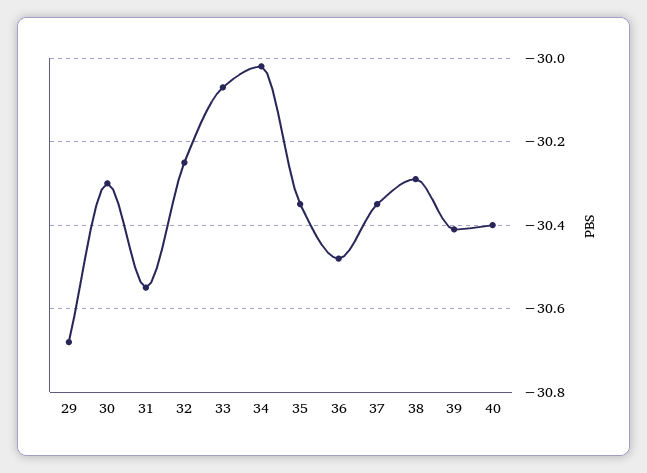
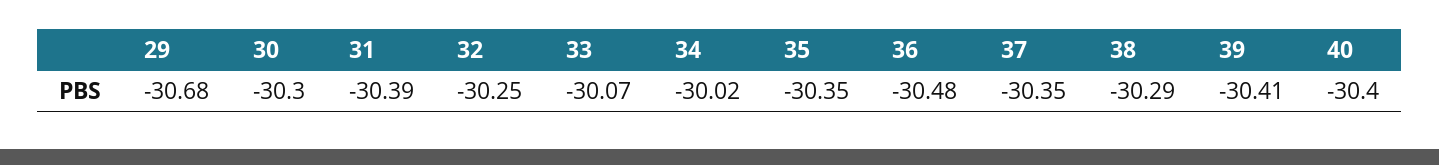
  {
    "29": -30.68,
    "30": -30.3,
-   "31": -30.55,
+   "31": -30.39,
    "32": -30.25,
    "33": -30.07,
    "34": -30.02,
    "35": -30.35,
    "36": -30.48,
    "37": -30.35,
    "38": -30.29,
    "39": -30.41,
    "40": -30.4
  }

